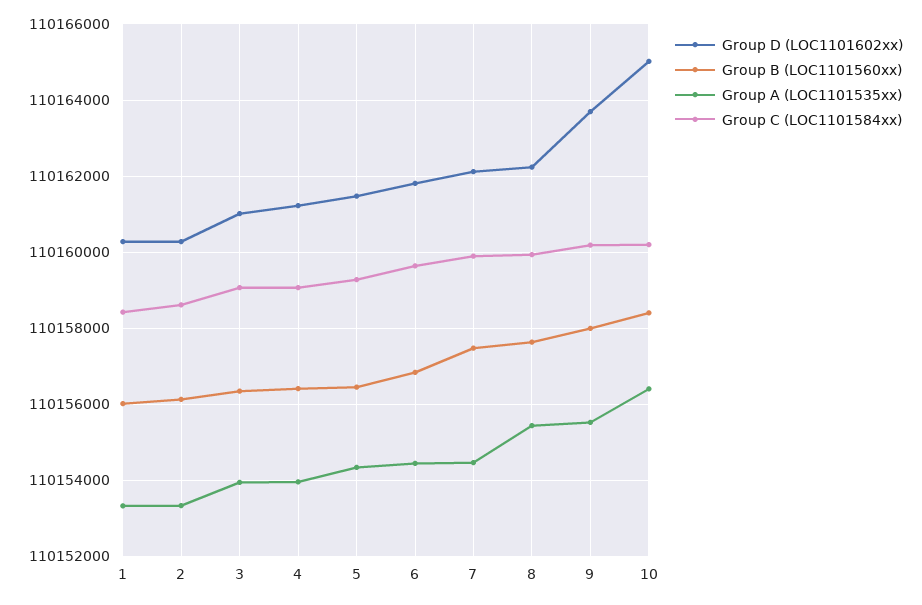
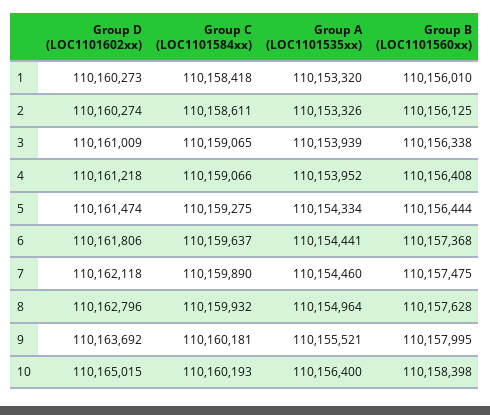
  {
    "Group D (LOC1101602xx)": {
      "1": 110160273,
      "2": 110160274,
      "3": 110161009,
      "4": 110161218,
      "5": 110161474,
      "6": 110161806,
      "7": 110162118,
-     "8": 110162200,
+     "8": 110162796,
      "9": 110163692,
      "10": 110165015
    },
    "Group B (LOC1101560xx)": {
      "1": 110156010,
      "2": 110156125,
      "3": 110156338,
      "4": 110156408,
      "5": 110156444,
-     "6": 110156800,
+     "6": 110157368,
      "7": 110157475,
      "8": 110157628,
      "9": 110157995,
      "10": 110158398
    },
    "Group A (LOC1101535xx)": {
      "1": 110153320,
      "2": 110153326,
      "3": 110153939,
      "4": 110153952,
      "5": 110154334,
      "6": 110154441,
      "7": 110154460,
-     "8": 110155400,
+     "8": 110154964,
      "9": 110155521,
      "10": 110156400
    },
    "Group C (LOC1101584xx)": {
      "1": 110158418,
      "2": 110158611,
      "3": 110159065,
      "4": 110159066,
      "5": 110159275,
      "6": 110159637,
      "7": 110159890,
      "8": 110159932,
      "9": 110160181,
      "10": 110160193
    }
  }

